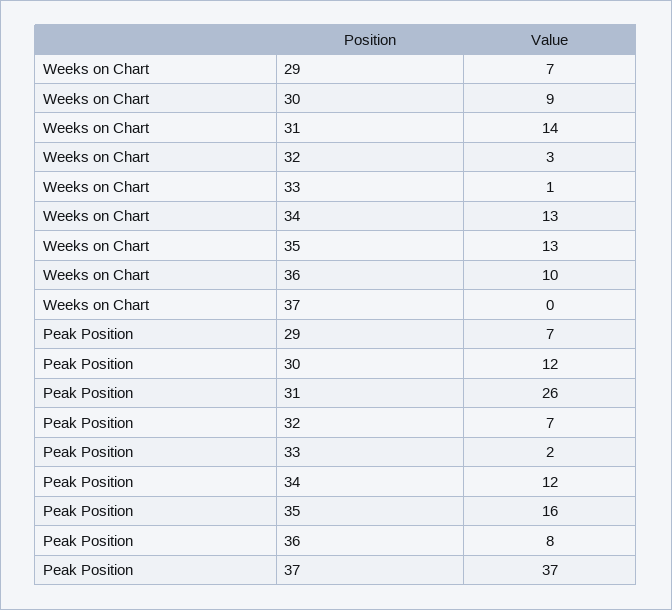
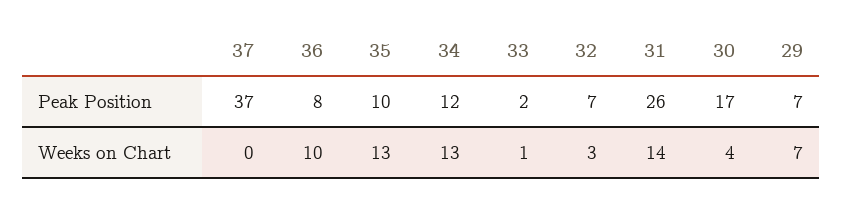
  {
    "Weeks on Chart": {
      "29": 7,
-     "30": 9,
+     "30": 4,
      "31": 14,
      "32": 3,
      "33": 1,
      "34": 13,
      "35": 13,
      "36": 10,
      "37": 0
    },
    "Peak Position": {
      "29": 7,
-     "30": 12,
+     "30": 17,
      "31": 26,
      "32": 7,
      "33": 2,
      "34": 12,
-     "35": 16,
+     "35": 10,
      "36": 8,
      "37": 37
    }
  }

